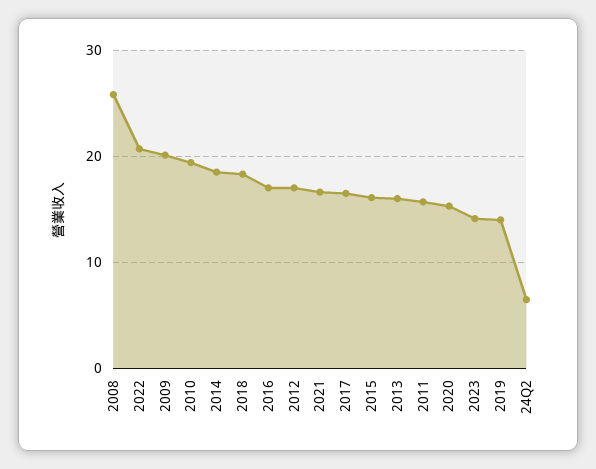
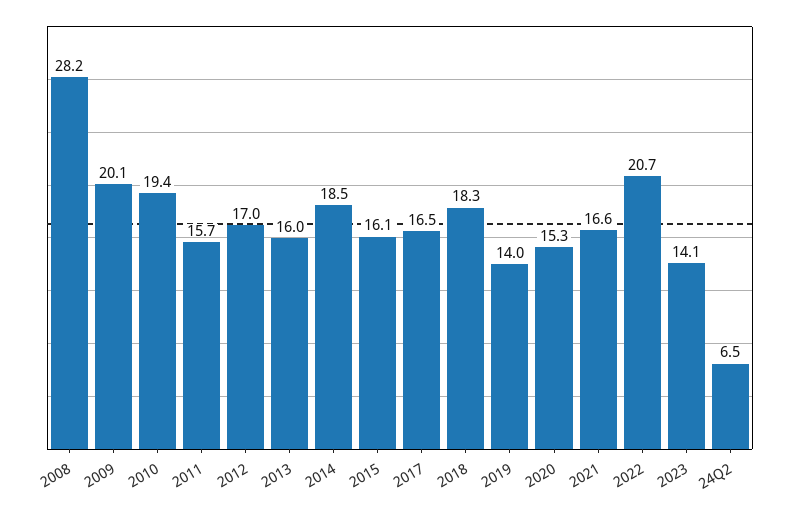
  {
-   "2008": 26,
+   "2008": 28.2,
    "2022": 20.7,
    "2009": 20.1,
    "2010": 19.4,
    "2014": 18.5,
    "2018": 18.3,
-   "2016": 17,
    "2012": 17,
    "2021": 16.6,
    "2017": 16.5,
    "2015": 16.1,
    "2013": 16,
    "2011": 15.7,
    "2020": 15.3,
    "2023": 14.1,
    "2019": 14,
    "24Q2": 6.5
  }

